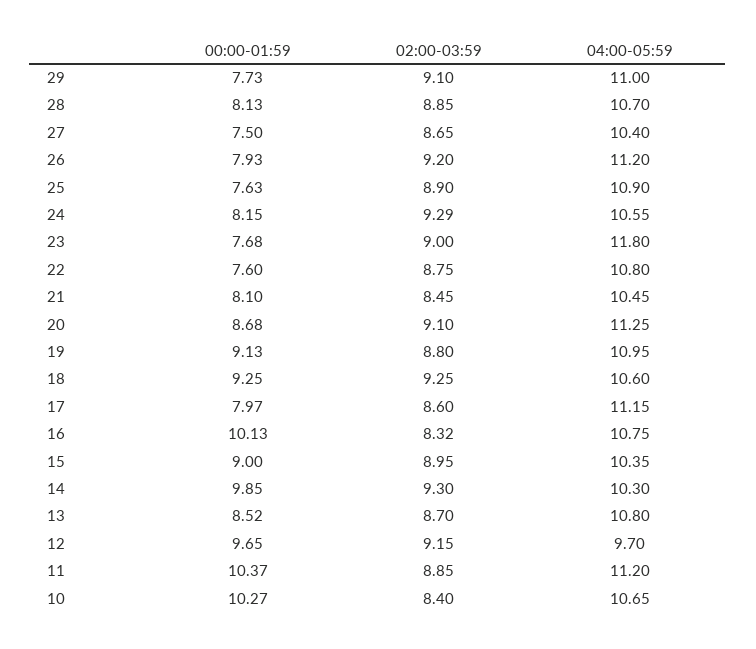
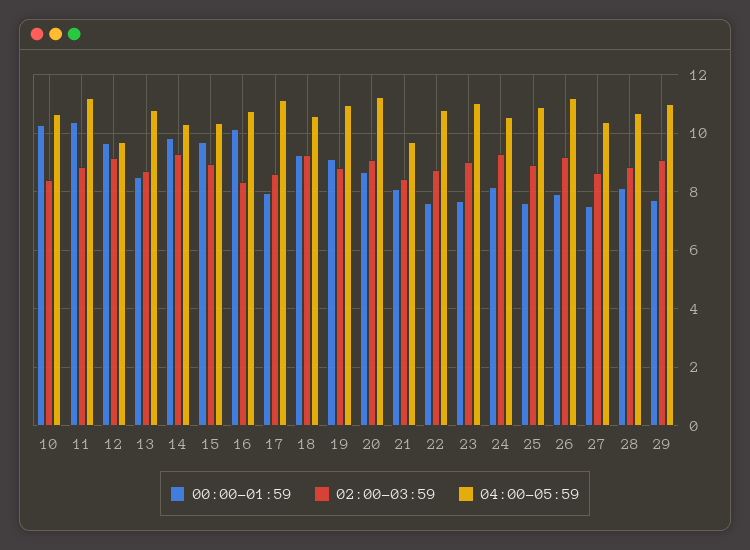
  {
    "00:00-01:59": {
      "29": 7.73,
      "28": 8.13,
      "27": 7.5,
      "26": 7.93,
      "25": 7.63,
      "24": 8.15,
      "23": 7.68,
      "22": 7.6,
      "21": 8.1,
      "20": 8.68,
      "19": 9.13,
      "18": 9.25,
      "17": 7.97,
      "16": 10.13,
-     "15": 9,
+     "15": 9.75,
      "14": 9.85,
      "13": 8.52,
      "12": 9.65,
      "11": 10.37,
      "10": 10.27
    },
    "02:00-03:59": {
      "29": 9.1,
      "28": 8.85,
      "27": 8.65,
      "26": 9.2,
      "25": 8.9,
      "24": 9.29,
      "23": 9,
      "22": 8.75,
      "21": 8.45,
      "20": 9.1,
      "19": 8.8,
      "18": 9.25,
      "17": 8.6,
      "16": 8.32,
      "15": 8.95,
      "14": 9.3,
      "13": 8.7,
      "12": 9.15,
      "11": 8.85,
      "10": 8.4
    },
    "04:00-05:59": {
      "29": 11,
      "28": 10.7,
      "27": 10.4,
      "26": 11.2,
      "25": 10.9,
      "24": 10.55,
-     "23": 11.8,
+     "23": 11,
      "22": 10.8,
-     "21": 10.45,
+     "21": 9.75,
      "20": 11.25,
      "19": 10.95,
      "18": 10.6,
      "17": 11.15,
      "16": 10.75,
      "15": 10.35,
      "14": 10.3,
      "13": 10.8,
      "12": 9.7,
      "11": 11.2,
      "10": 10.65
    }
  }

